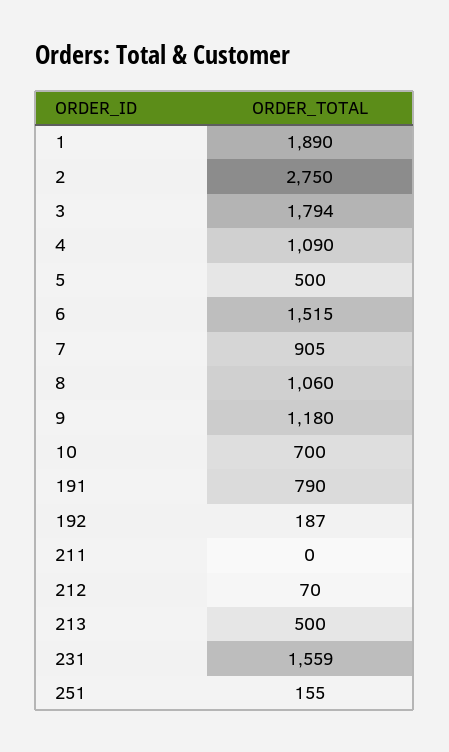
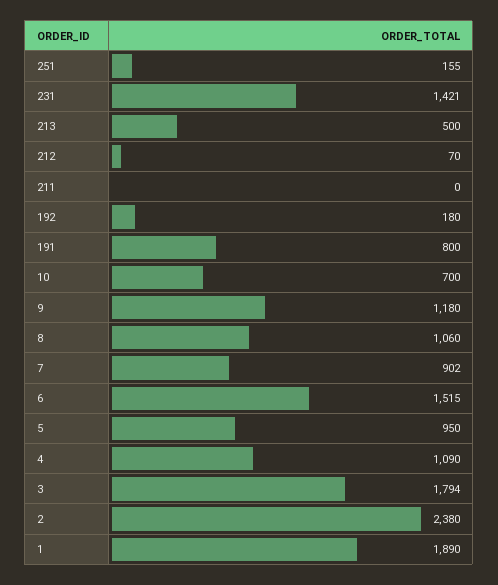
  {
    "1": 1890,
-   "2": 2750,
+   "2": 2380,
    "3": 1794,
    "4": 1090,
-   "5": 500,
+   "5": 950,
    "6": 1515,
-   "7": 905,
+   "7": 902,
    "8": 1060,
    "9": 1180,
    "10": 700,
-   "191": 790,
+   "191": 800,
-   "192": 187,
+   "192": 180,
    "211": 0,
    "212": 70,
    "213": 500,
-   "231": 1559,
+   "231": 1421,
    "251": 155
  }

